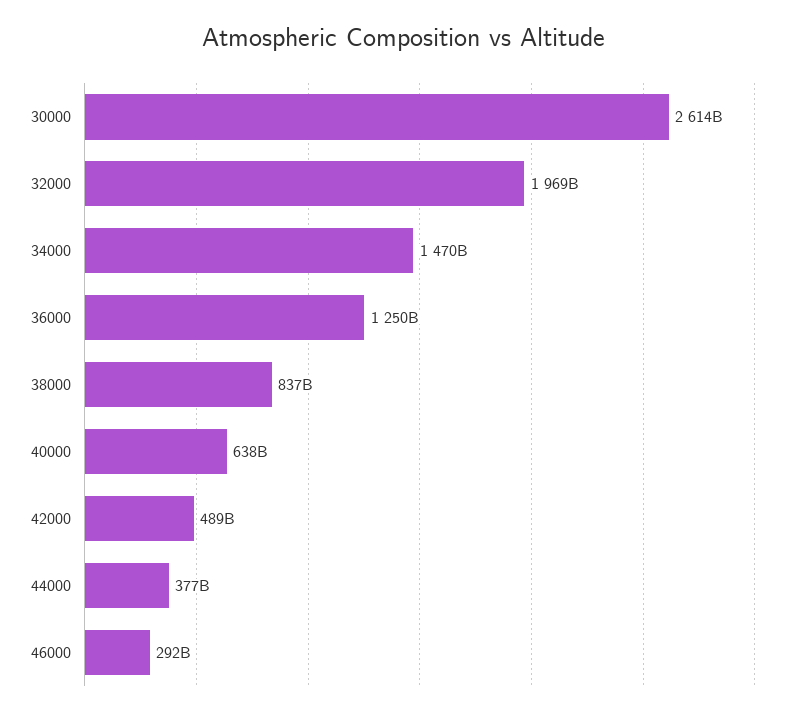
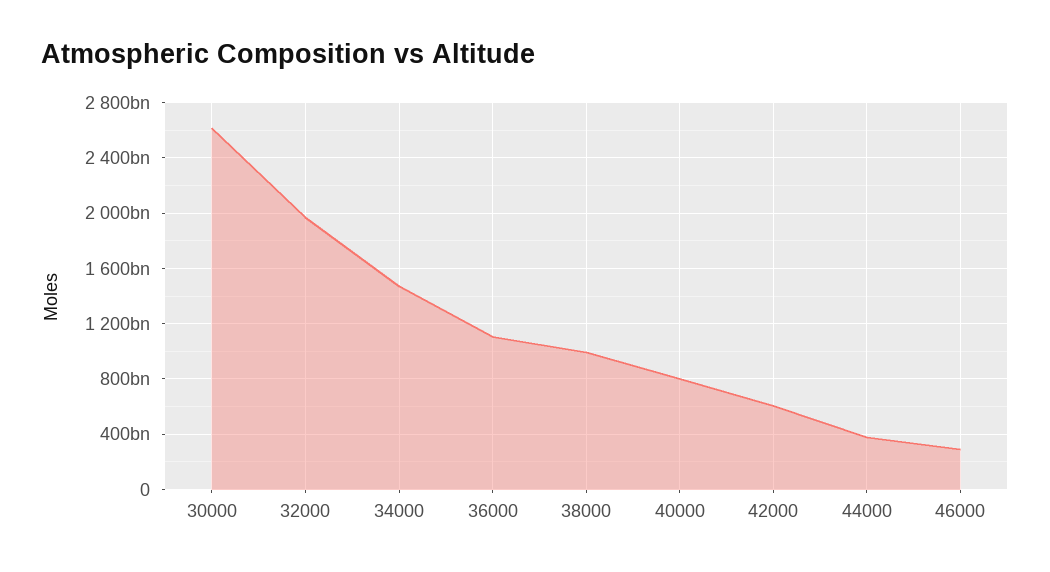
  {
    "30000": 2614000000000,
    "32000": 1969000000000,
    "34000": 1470000000000,
-   "36000": 1250000000000,
+   "36000": 1100000000000,
-   "38000": 837000000000,
+   "38000": 1000000000000,
-   "40000": 638000000000,
+   "40000": 800000000000,
-   "42000": 489000000000,
+   "42000": 600000000000,
    "44000": 377000000000,
    "46000": 292000000000
  }

